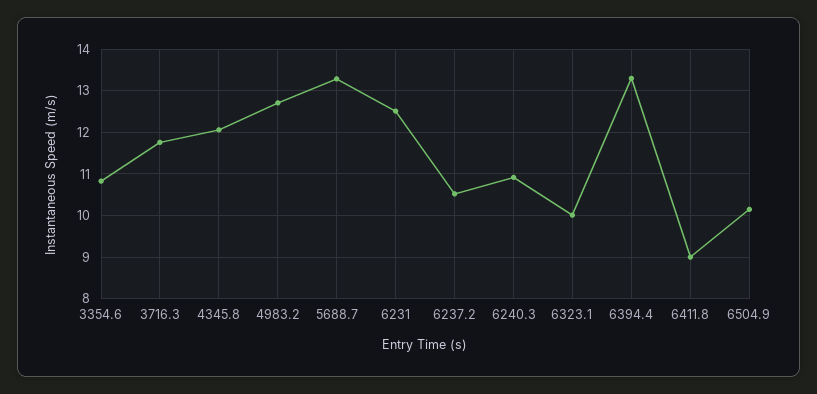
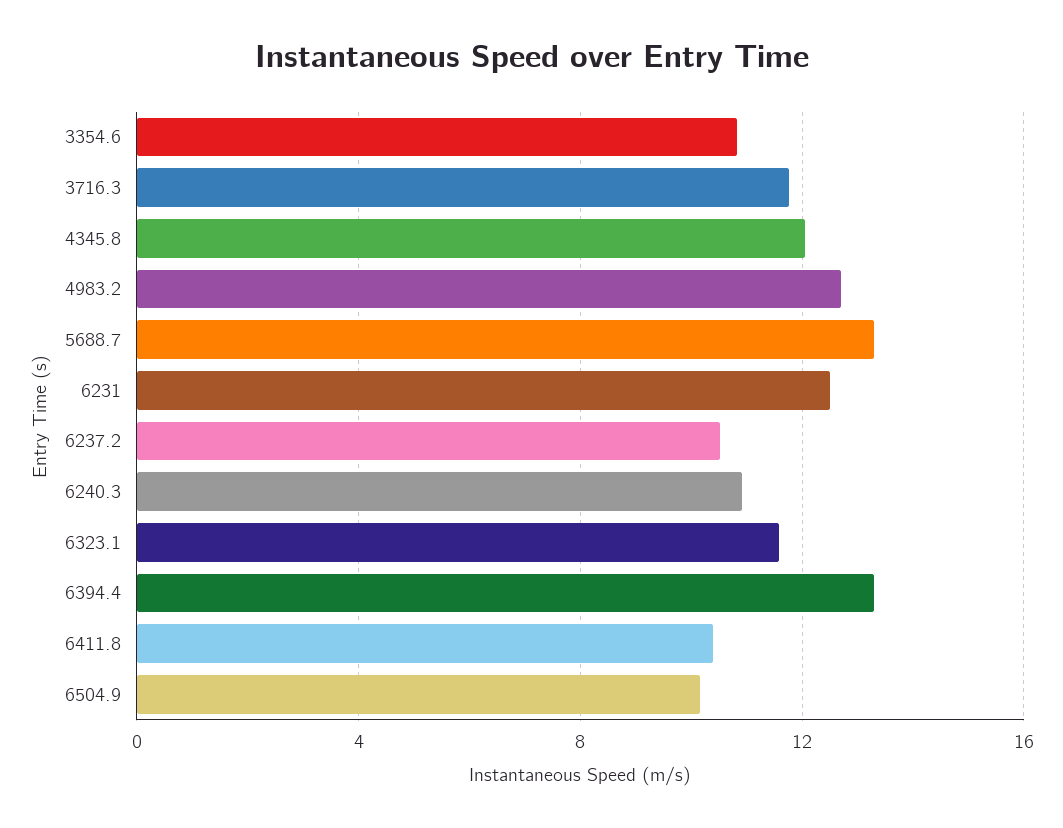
  {
    "3354.6": 10.8,
    "3716.3": 11.8,
    "4345.8": 12,
    "4983.2": 12.8,
    "5688.7": 13.2,
    "6231": 12.6,
    "6237.2": 10.6,
    "6240.3": 11,
-   "6323.1": 10,
+   "6323.1": 11.5,
    "6394.4": 13.4,
-   "6411.8": 9,
+   "6411.8": 10.5,
    "6504.9": 10.2
  }

